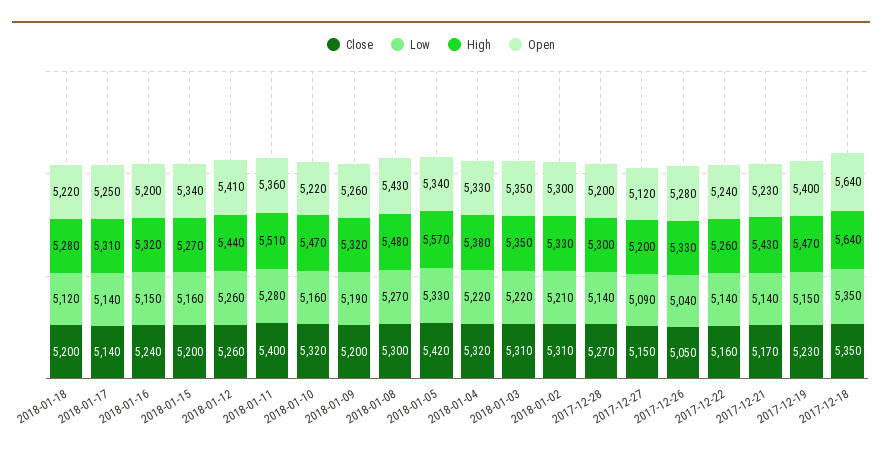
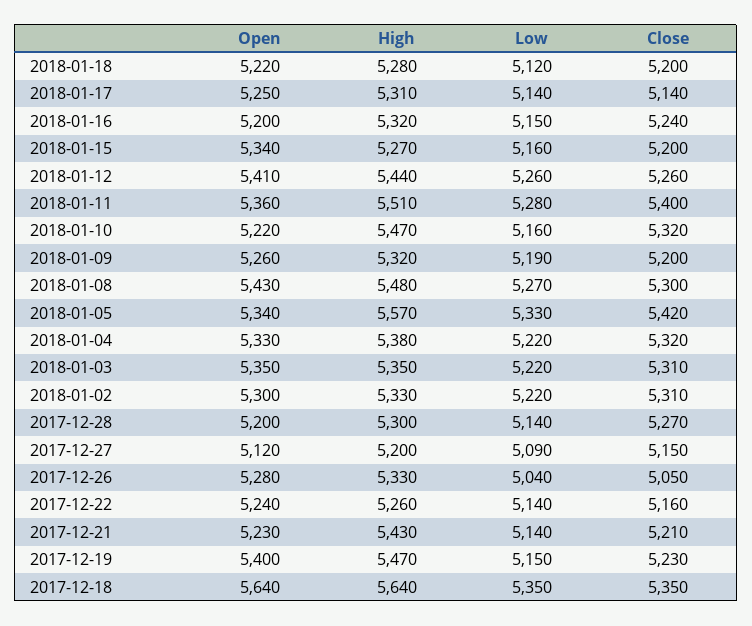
  {
    "Close": {
      "2018-01-18": 5200,
      "2018-01-17": 5140,
      "2018-01-16": 5240,
      "2018-01-15": 5200,
      "2018-01-12": 5260,
      "2018-01-11": 5400,
      "2018-01-10": 5320,
      "2018-01-09": 5200,
      "2018-01-08": 5300,
      "2018-01-05": 5420,
      "2018-01-04": 5320,
      "2018-01-03": 5310,
      "2018-01-02": 5310,
      "2017-12-28": 5270,
      "2017-12-27": 5150,
      "2017-12-26": 5050,
      "2017-12-22": 5160,
-     "2017-12-21": 5170,
+     "2017-12-21": 5210,
      "2017-12-19": 5230,
      "2017-12-18": 5350
    },
    "Low": {
      "2018-01-18": 5120,
      "2018-01-17": 5140,
      "2018-01-16": 5150,
      "2018-01-15": 5160,
      "2018-01-12": 5260,
      "2018-01-11": 5280,
      "2018-01-10": 5160,
      "2018-01-09": 5190,
      "2018-01-08": 5270,
      "2018-01-05": 5330,
      "2018-01-04": 5220,
      "2018-01-03": 5220,
-     "2018-01-02": 5210,
+     "2018-01-02": 5220,
      "2017-12-28": 5140,
      "2017-12-27": 5090,
      "2017-12-26": 5040,
      "2017-12-22": 5140,
      "2017-12-21": 5140,
      "2017-12-19": 5150,
      "2017-12-18": 5350
    },
    "High": {
      "2018-01-18": 5280,
      "2018-01-17": 5310,
      "2018-01-16": 5320,
      "2018-01-15": 5270,
      "2018-01-12": 5440,
      "2018-01-11": 5510,
      "2018-01-10": 5470,
      "2018-01-09": 5320,
      "2018-01-08": 5480,
      "2018-01-05": 5570,
      "2018-01-04": 5380,
      "2018-01-03": 5350,
      "2018-01-02": 5330,
      "2017-12-28": 5300,
      "2017-12-27": 5200,
      "2017-12-26": 5330,
      "2017-12-22": 5260,
      "2017-12-21": 5430,
      "2017-12-19": 5470,
      "2017-12-18": 5640
    },
    "Open": {
      "2018-01-18": 5220,
      "2018-01-17": 5250,
      "2018-01-16": 5200,
      "2018-01-15": 5340,
      "2018-01-12": 5410,
      "2018-01-11": 5360,
      "2018-01-10": 5220,
      "2018-01-09": 5260,
      "2018-01-08": 5430,
      "2018-01-05": 5340,
      "2018-01-04": 5330,
      "2018-01-03": 5350,
      "2018-01-02": 5300,
      "2017-12-28": 5200,
      "2017-12-27": 5120,
      "2017-12-26": 5280,
      "2017-12-22": 5240,
      "2017-12-21": 5230,
      "2017-12-19": 5400,
      "2017-12-18": 5640
    }
  }

